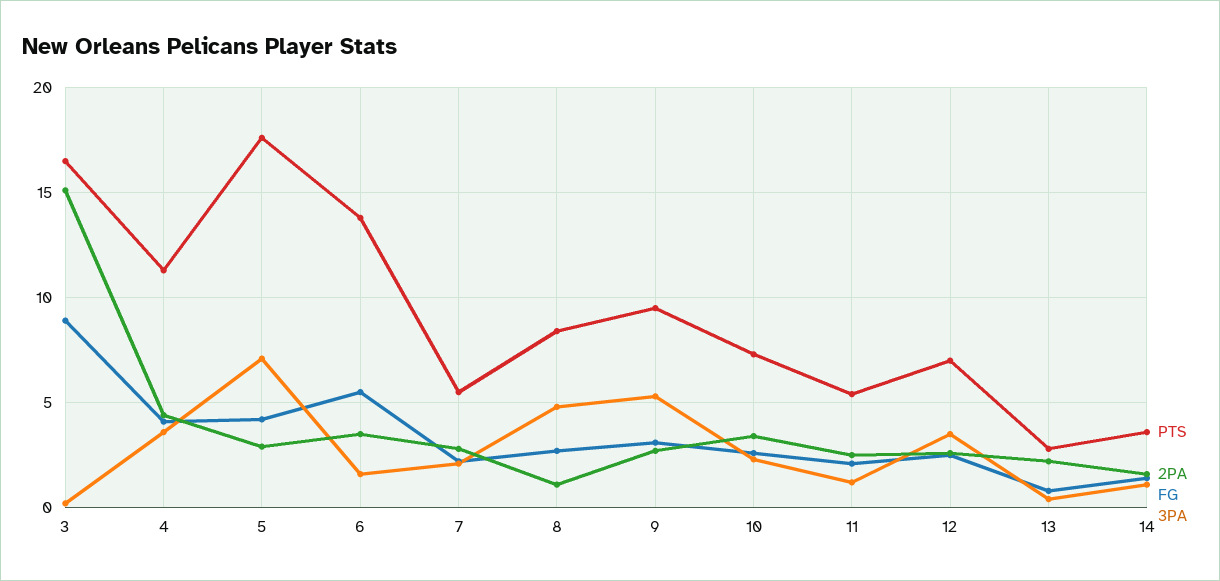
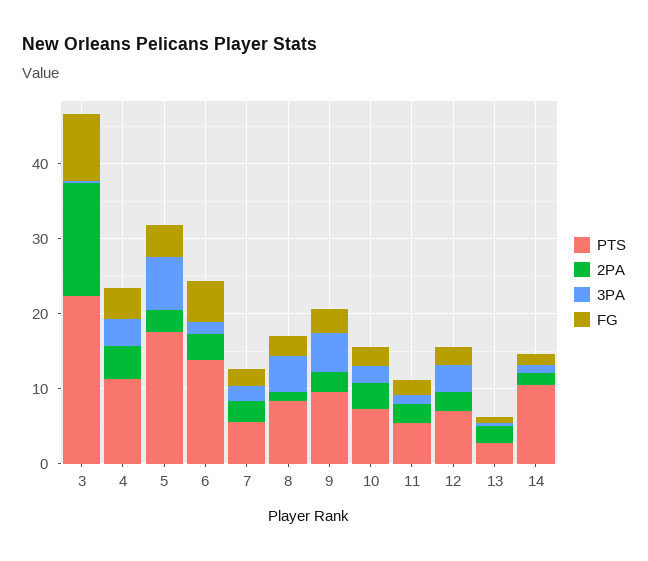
  {
    "PTS": {
-     "3": 16.5,
+     "3": 22,
      "4": 11.5,
      "5": 17.5,
      "6": 14,
      "7": 5.5,
      "8": 8.5,
      "9": 9.5,
      "10": 7.5,
      "11": 5.5,
      "12": 7,
      "13": 3,
-     "14": 3.5
+     "14": 10
    },
    "2PA": {
      "3": 15,
      "4": 4.5,
      "5": 3,
      "6": 3.5,
      "7": 3,
      "8": 1,
      "9": 2.5,
      "10": 3.5,
      "11": 2.5,
      "12": 2.5,
      "13": 2,
      "14": 1.5
    },
    "FG": {
      "3": 9,
      "4": 4,
      "5": 4,
      "6": 5.5,
      "7": 2,
      "8": 2.5,
      "9": 3,
      "10": 2.5,
      "11": 2,
      "12": 2.5,
      "13": 1,
      "14": 1.5
    },
    "3PA": {
      "3": 0,
      "4": 3.5,
      "5": 7,
      "6": 1.5,
      "7": 2,
      "8": 5,
      "9": 5.5,
      "10": 2.5,
      "11": 1,
      "12": 3.5,
      "13": 0.5,
      "14": 1
    }
  }

